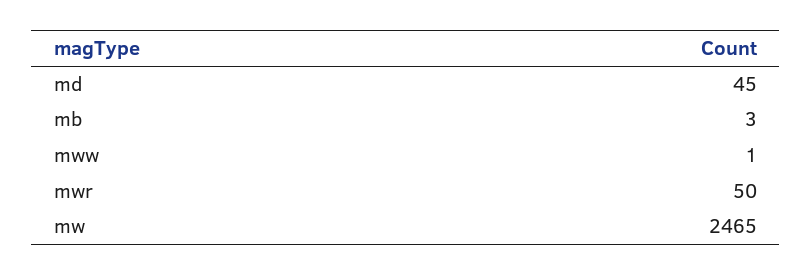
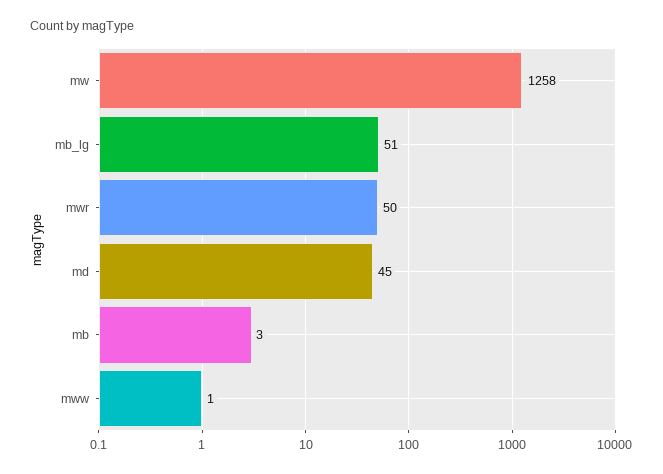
  {
    "md": 45,
    "mb": 3,
    "mww": 1,
    "mwr": 50,
-   "mw": 2465
+   "mw": 1258,
+   "mb_lg": 51
  }

